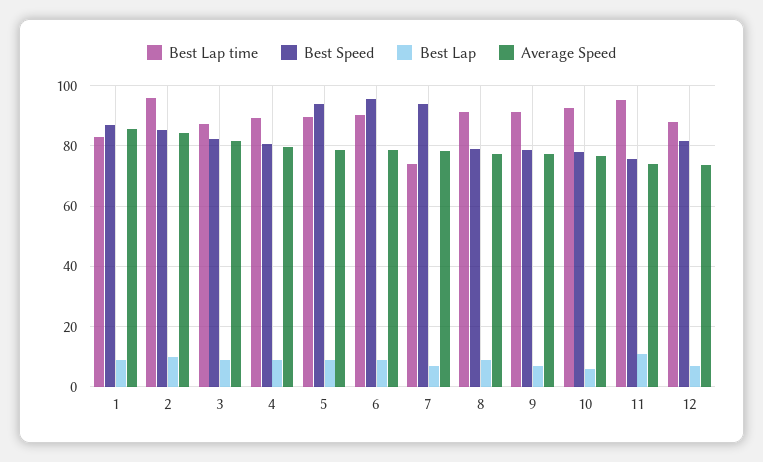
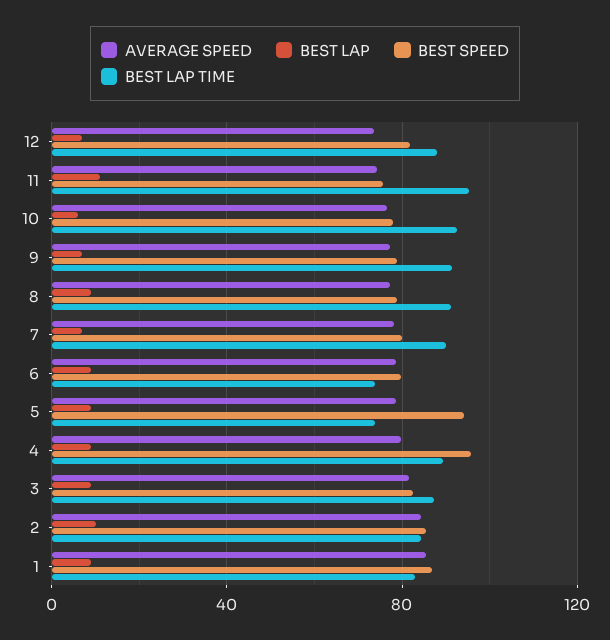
  {
    "Best Lap time": {
      "1": 82,
-     "2": 96,
+     "2": 85,
      "3": 88,
      "4": 90,
-     "5": 90,
+     "5": 75,
-     "6": 90,
+     "6": 75,
-     "7": 74,
+     "7": 90,
      "8": 92,
      "9": 92,
      "10": 92,
      "11": 96,
      "12": 88
    },
    "Best Speed": {
      "1": 86,
      "2": 86,
      "3": 82,
-     "4": 80,
+     "4": 95,
      "5": 94,
-     "6": 96,
+     "6": 80,
-     "7": 94,
+     "7": 80,
      "8": 78,
      "9": 78,
      "10": 78,
      "11": 76,
      "12": 82
    },
    "Best Lap": {
      "1": 10,
      "2": 10,
      "3": 10,
      "4": 10,
      "5": 10,
      "6": 10,
      "7": 8,
      "8": 10,
      "9": 8,
      "10": 6,
      "11": 12,
      "12": 8
    },
    "Average Speed": {
      "1": 86,
      "2": 84,
      "3": 82,
      "4": 80,
      "5": 78,
      "6": 78,
      "7": 78,
      "8": 78,
      "9": 78,
      "10": 76,
      "11": 74,
      "12": 74
    }
  }

